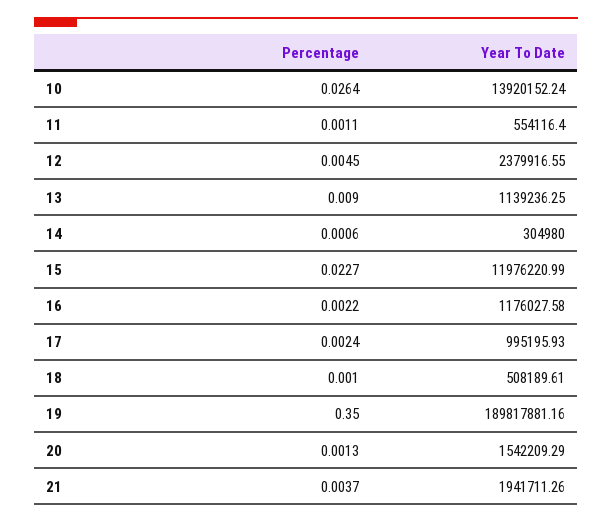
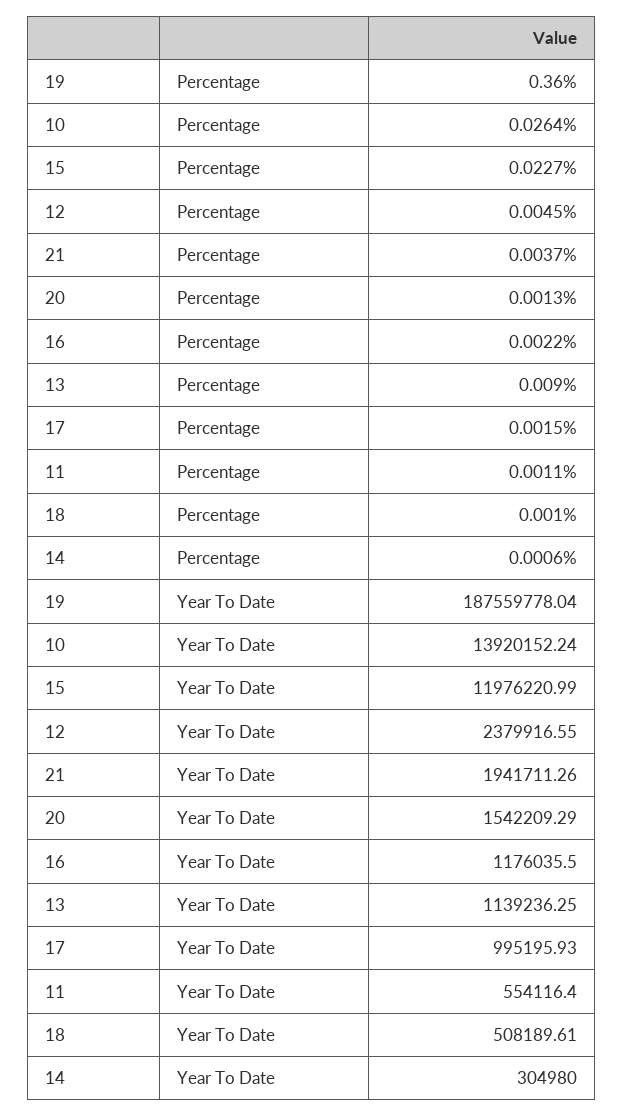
  {
    "Percentage": {
      "10": 0.0264,
      "11": 0.0011,
      "12": 0.0045,
      "13": 0.009,
      "14": 0.0006,
      "15": 0.0227,
      "16": 0.0022,
-     "17": 0.0024,
+     "17": 0.0015,
      "18": 0.001,
-     "19": 0.35,
+     "19": 0.36,
      "20": 0.0013,
      "21": 0.0037
    },
    "Year To Date": {
      "10": 13920152.24,
      "11": 554116.4,
      "12": 2379916.55,
      "13": 1139236.25,
      "14": 304980,
      "15": 11976220.99,
-     "16": 1176027.58,
+     "16": 1176035.5,
      "17": 995195.93,
      "18": 508189.61,
-     "19": 189817881.16,
+     "19": 187559778.04,
      "20": 1542209.29,
      "21": 1941711.26
    }
  }

